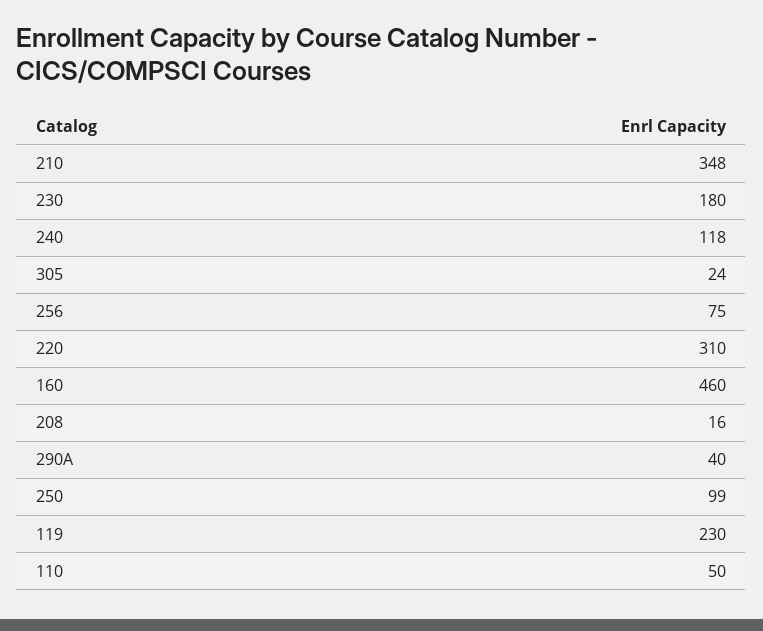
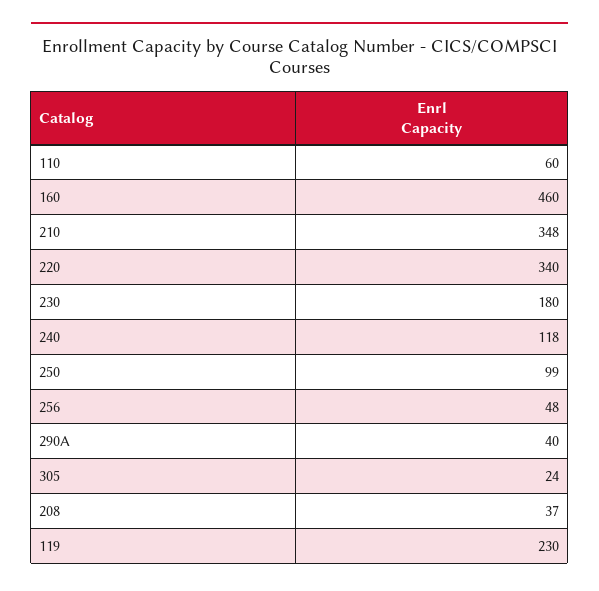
  {
    "210": 348,
    "230": 180,
    "240": 118,
    "305": 24,
-   "256": 75,
+   "256": 48,
-   "220": 310,
+   "220": 340,
    "160": 460,
-   "208": 16,
+   "208": 37,
    "290A": 40,
    "250": 99,
    "119": 230,
-   "110": 50
+   "110": 60
  }

